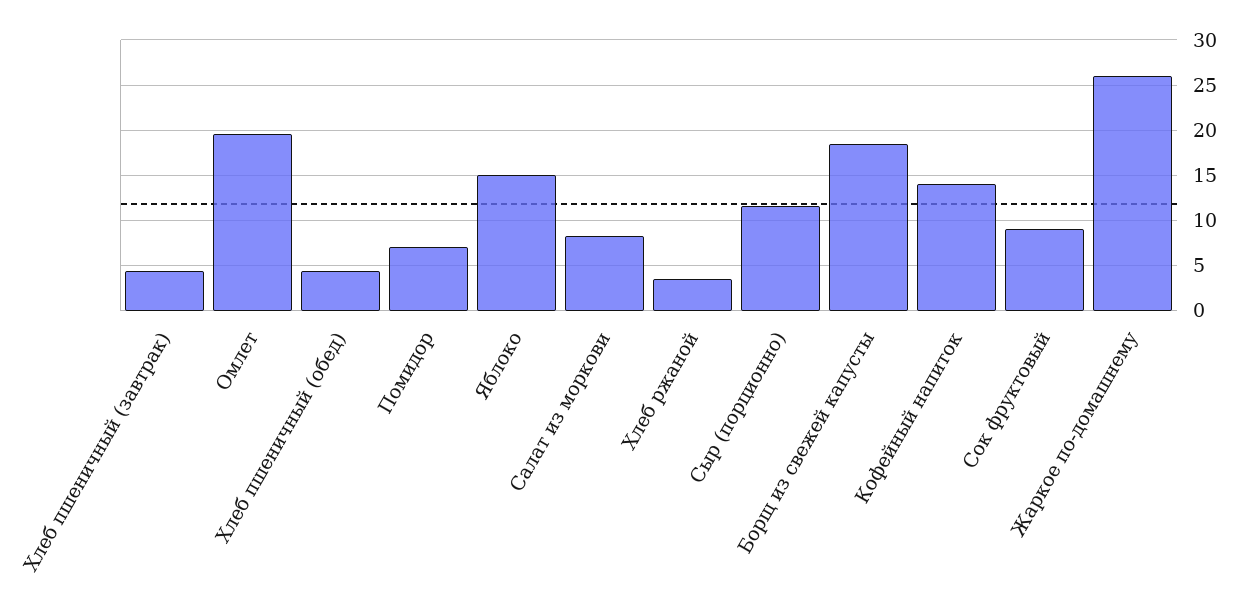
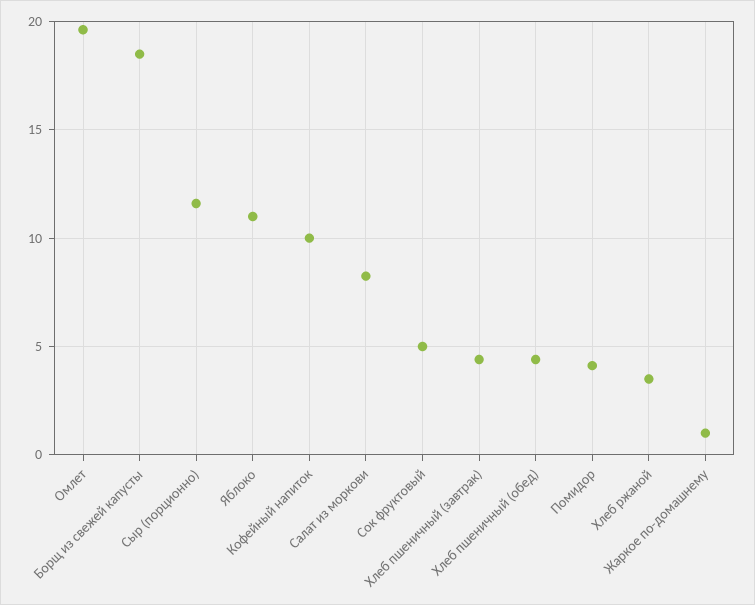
  {
    "Хлеб пшеничный (завтрак)": 4.5,
    "Омлет": 19.5,
    "Хлеб пшеничный (обед)": 4.5,
-   "Помидор": 7,
+   "Помидор": 4,
-   "Яблоко": 15,
+   "Яблоко": 11,
    "Салат из моркови": 8.5,
    "Хлеб ржаной": 3.5,
    "Сыр (порционно)": 11.5,
    "Борщ из свежей капусты": 18.5,
-   "Кофейный напиток": 14,
+   "Кофейный напиток": 10,
-   "Сок фруктовый": 9,
+   "Сок фруктовый": 5,
-   "Жаркое по-домашнему": 26
+   "Жаркое по-домашнему": 1
  }

